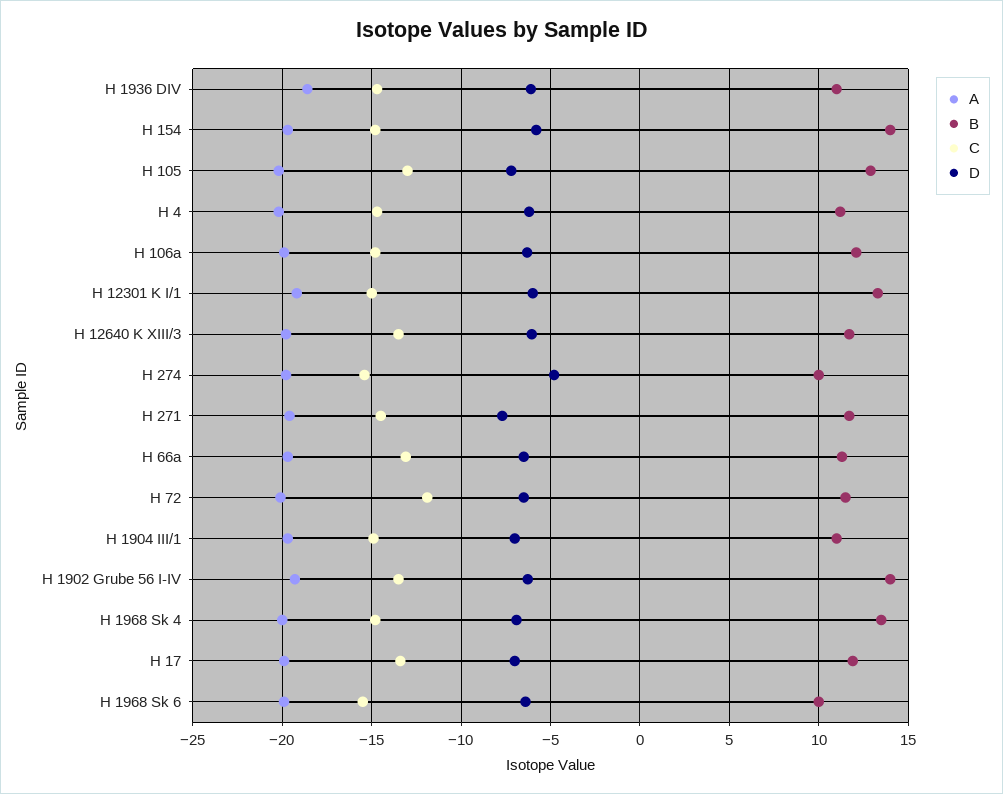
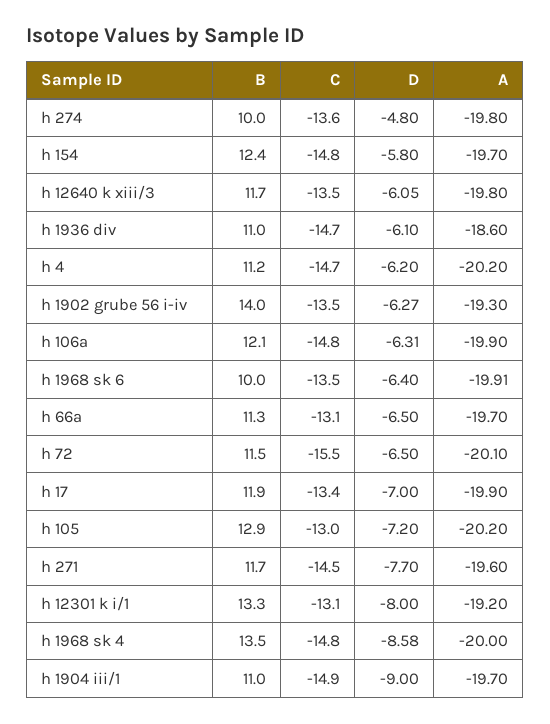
  {
    "A": {
      "H 1936 DIV": -18.6,
      "H 154": -19.7,
      "H 105": -20.2,
      "H 4": -20.2,
      "H 106a": -19.9,
      "H 12301 K I/1": -19.2,
      "H 12640 K XIII/3": -19.8,
      "H 274": -19.8,
      "H 271": -19.6,
      "H 66a": -19.7,
      "H 72": -20.1,
      "H 1904 III/1": -19.7,
      "H 1902 Grube 56 I-IV": -19.3,
      "H 1968 Sk 4": -20,
      "H 17": -19.9,
      "H 1968 Sk 6": -19.91
    },
    "B": {
      "H 1936 DIV": 11,
-     "H 154": 14,
+     "H 154": 12.4,
      "H 105": 12.9,
      "H 4": 11.2,
      "H 106a": 12.1,
      "H 12301 K I/1": 13.3,
      "H 12640 K XIII/3": 11.7,
      "H 274": 10,
      "H 271": 11.7,
      "H 66a": 11.3,
      "H 72": 11.5,
      "H 1904 III/1": 11,
      "H 1902 Grube 56 I-IV": 14,
      "H 1968 Sk 4": 13.5,
      "H 17": 11.9,
      "H 1968 Sk 6": 10
    },
    "C": {
      "H 1936 DIV": -14.7,
      "H 154": -14.8,
      "H 105": -13,
      "H 4": -14.7,
      "H 106a": -14.8,
-     "H 12301 K I/1": -15,
+     "H 12301 K I/1": -13.1,
      "H 12640 K XIII/3": -13.5,
-     "H 274": -15.5,
+     "H 274": -13.6,
      "H 271": -14.5,
      "H 66a": -13.1,
-     "H 72": -12,
+     "H 72": -15.5,
      "H 1904 III/1": -14.9,
      "H 1902 Grube 56 I-IV": -13.5,
      "H 1968 Sk 4": -14.8,
      "H 17": -13.4,
-     "H 1968 Sk 6": -15.5
+     "H 1968 Sk 6": -13.5
    },
    "D": {
      "H 1936 DIV": -6.1,
      "H 154": -5.8,
      "H 105": -7.2,
      "H 4": -6.2,
      "H 106a": -6.31,
-     "H 12301 K I/1": -6,
+     "H 12301 K I/1": -8,
      "H 12640 K XIII/3": -6.05,
      "H 274": -4.8,
      "H 271": -7.7,
      "H 66a": -6.5,
      "H 72": -6.5,
-     "H 1904 III/1": -7,
+     "H 1904 III/1": -9,
      "H 1902 Grube 56 I-IV": -6.27,
-     "H 1968 Sk 4": -7,
+     "H 1968 Sk 4": -8.58,
      "H 17": -7,
      "H 1968 Sk 6": -6.4
    }
  }

